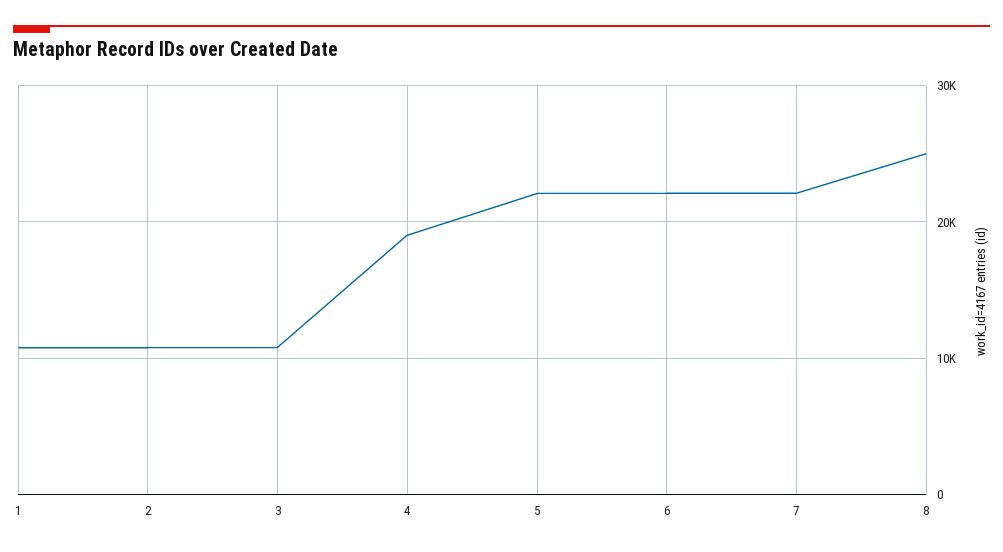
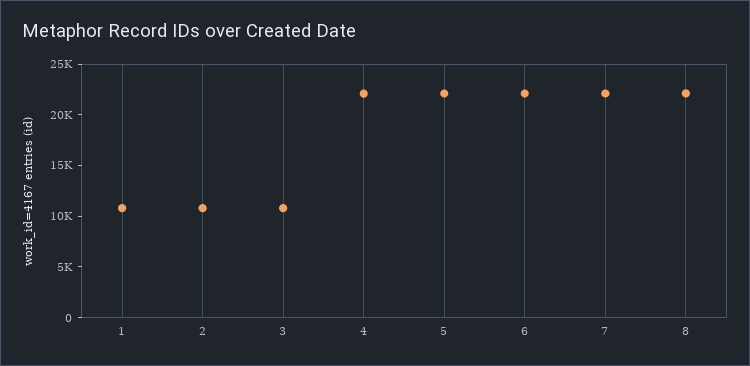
  {
    "1": 11000,
    "2": 11000,
    "3": 11000,
-   "4": 19000,
+   "4": 22000,
    "5": 22000,
    "6": 22000,
    "7": 22000,
-   "8": 25000
+   "8": 22000
  }

